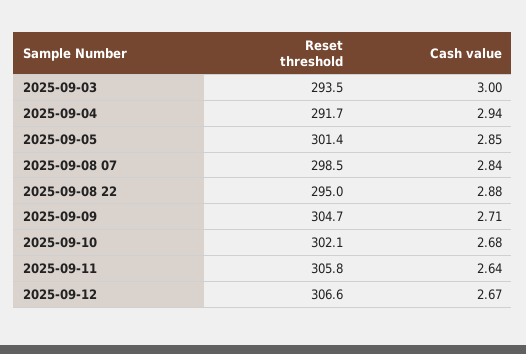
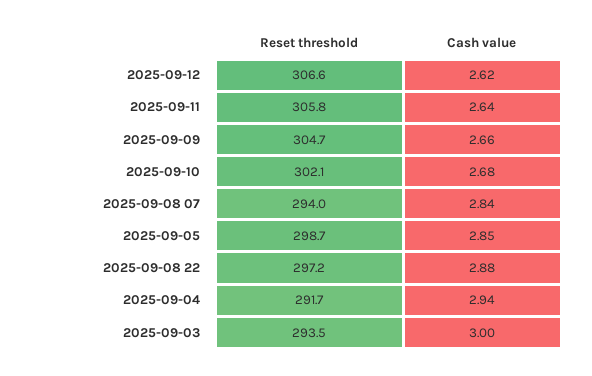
  {
    "Reset threshold": {
      "2025-09-03": 293.5,
      "2025-09-04": 291.7,
-     "2025-09-05": 301.4,
+     "2025-09-05": 298.7,
-     "2025-09-08 07": 298.5,
+     "2025-09-08 07": 294,
-     "2025-09-08 22": 295,
+     "2025-09-08 22": 297.2,
      "2025-09-09": 304.7,
      "2025-09-10": 302.1,
      "2025-09-11": 305.8,
      "2025-09-12": 306.6
    },
    "Cash value": {
      "2025-09-03": 3,
      "2025-09-04": 2.94,
      "2025-09-05": 2.85,
      "2025-09-08 07": 2.84,
      "2025-09-08 22": 2.88,
-     "2025-09-09": 2.71,
+     "2025-09-09": 2.66,
      "2025-09-10": 2.68,
      "2025-09-11": 2.64,
-     "2025-09-12": 2.67
+     "2025-09-12": 2.62
    }
  }

